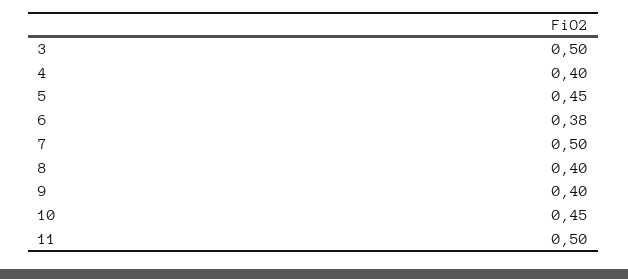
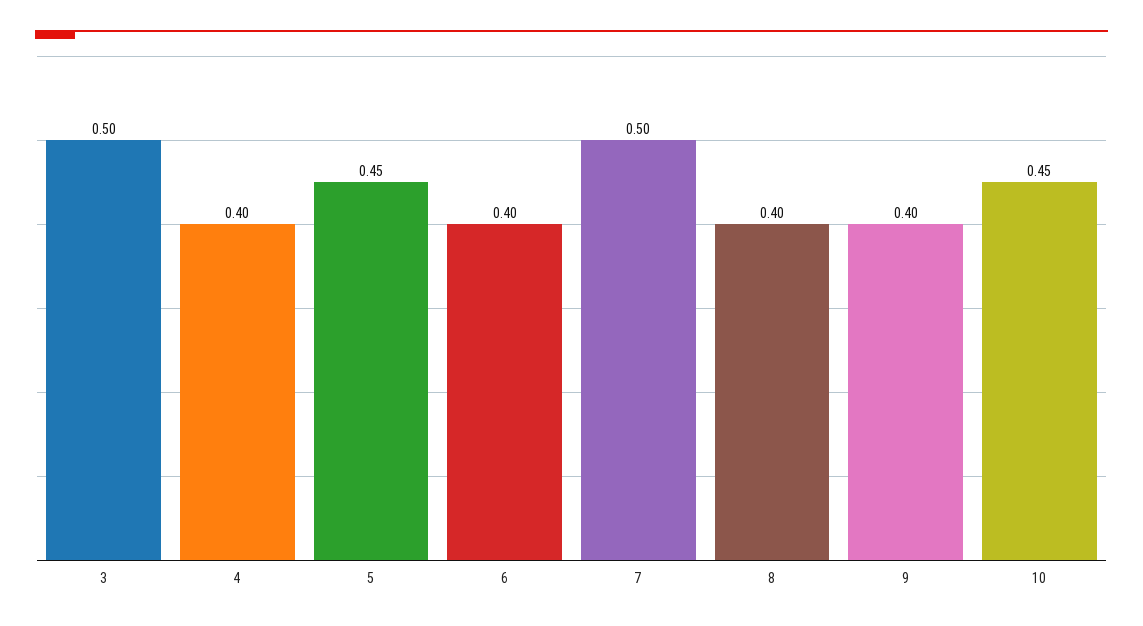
  {
    "3": 0.5,
    "4": 0.4,
    "5": 0.45,
-   "6": 0.38,
+   "6": 0.4,
    "7": 0.5,
    "8": 0.4,
    "9": 0.4,
-   "10": 0.45,
+   "10": 0.45
-   "11": 0.5
  }

